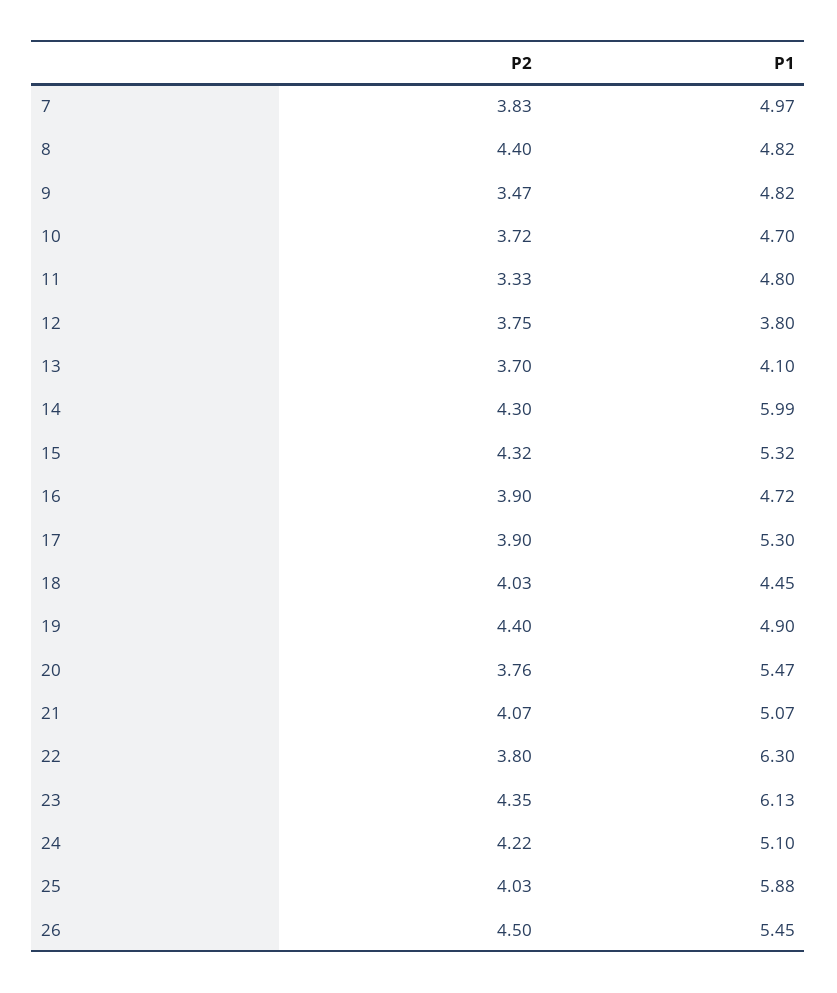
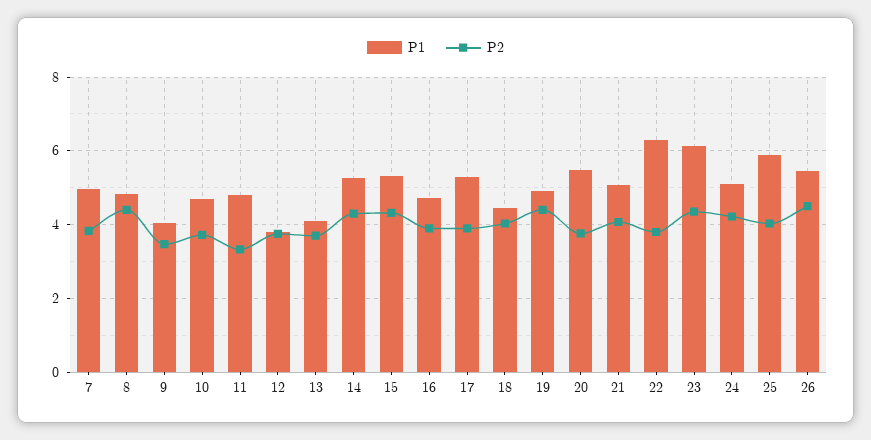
  {
    "P2": {
      "7": 3.83,
      "8": 4.4,
      "9": 3.47,
      "10": 3.72,
      "11": 3.33,
      "12": 3.75,
      "13": 3.7,
      "14": 4.3,
      "15": 4.32,
      "16": 3.9,
      "17": 3.9,
      "18": 4.03,
      "19": 4.4,
      "20": 3.76,
      "21": 4.07,
      "22": 3.8,
      "23": 4.35,
      "24": 4.22,
      "25": 4.03,
      "26": 4.5
    },
    "P1": {
      "7": 4.97,
      "8": 4.82,
-     "9": 4.82,
+     "9": 4,
      "10": 4.7,
      "11": 4.8,
      "12": 3.8,
      "13": 4.1,
-     "14": 5.99,
+     "14": 5.2,
      "15": 5.32,
      "16": 4.72,
      "17": 5.3,
      "18": 4.45,
      "19": 4.9,
      "20": 5.47,
      "21": 5.07,
      "22": 6.3,
      "23": 6.13,
      "24": 5.1,
      "25": 5.88,
      "26": 5.45
    }
  }

